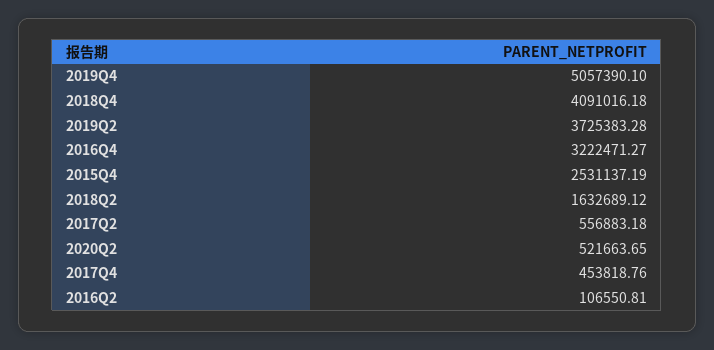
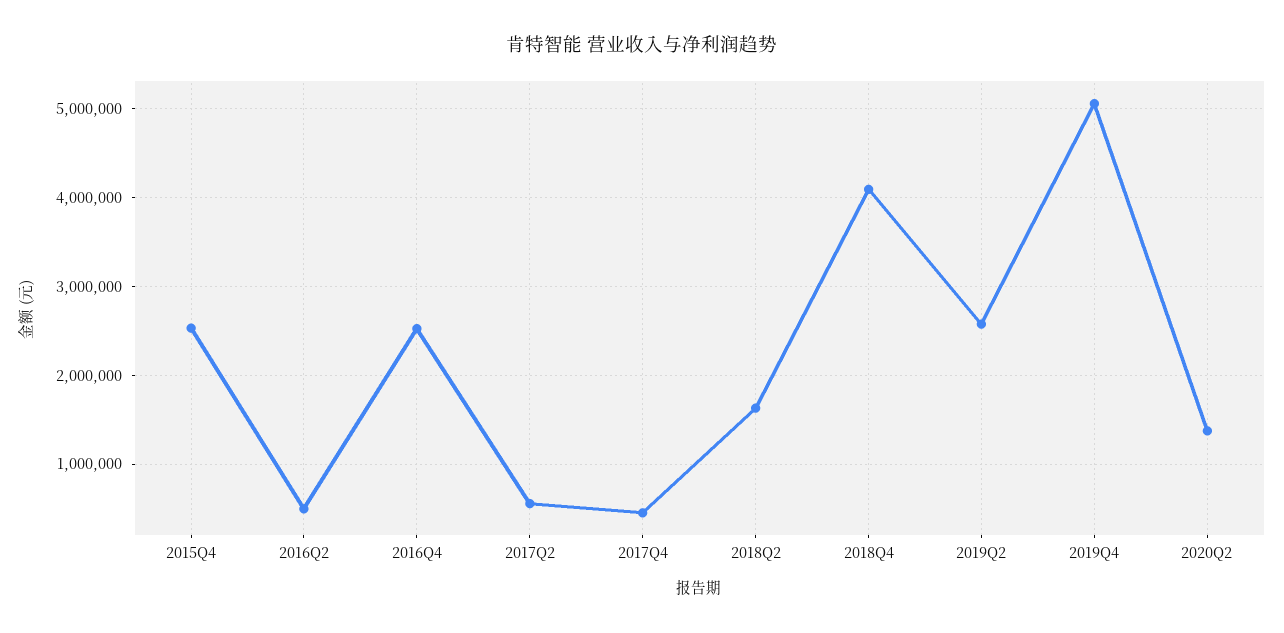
  {
    "2019Q4": 5057390.1,
    "2018Q4": 4091016.18,
-   "2019Q2": 3725383.28,
+   "2019Q2": 2600000,
-   "2016Q4": 3222471.27,
+   "2016Q4": 2500000,
    "2015Q4": 2531137.19,
    "2018Q2": 1632689.12,
    "2017Q2": 556883.18,
-   "2020Q2": 521663.65,
+   "2020Q2": 1400000,
    "2017Q4": 453818.76,
-   "2016Q2": 106550.81
+   "2016Q2": 500000
  }

